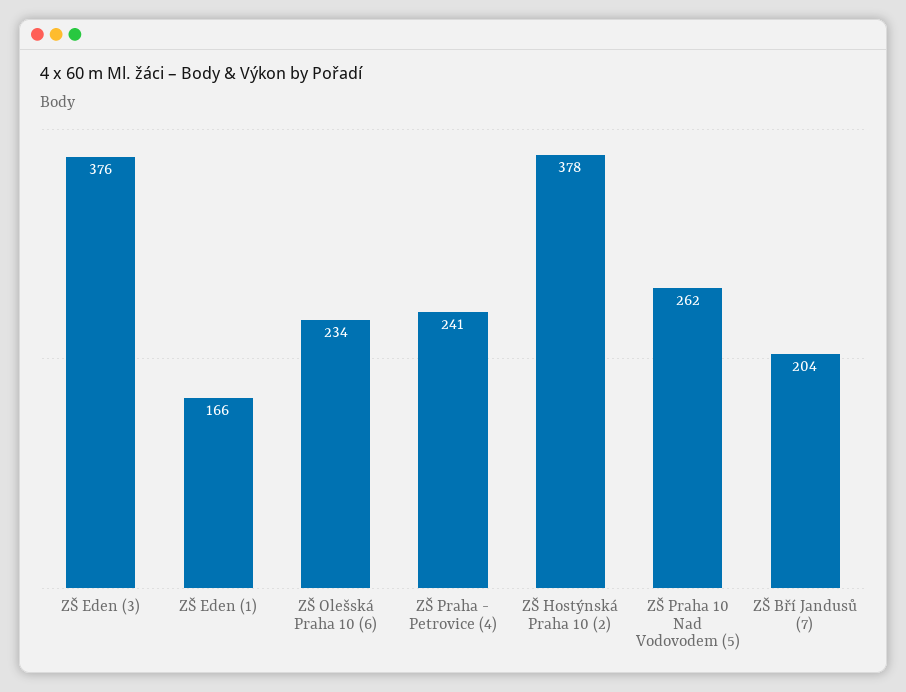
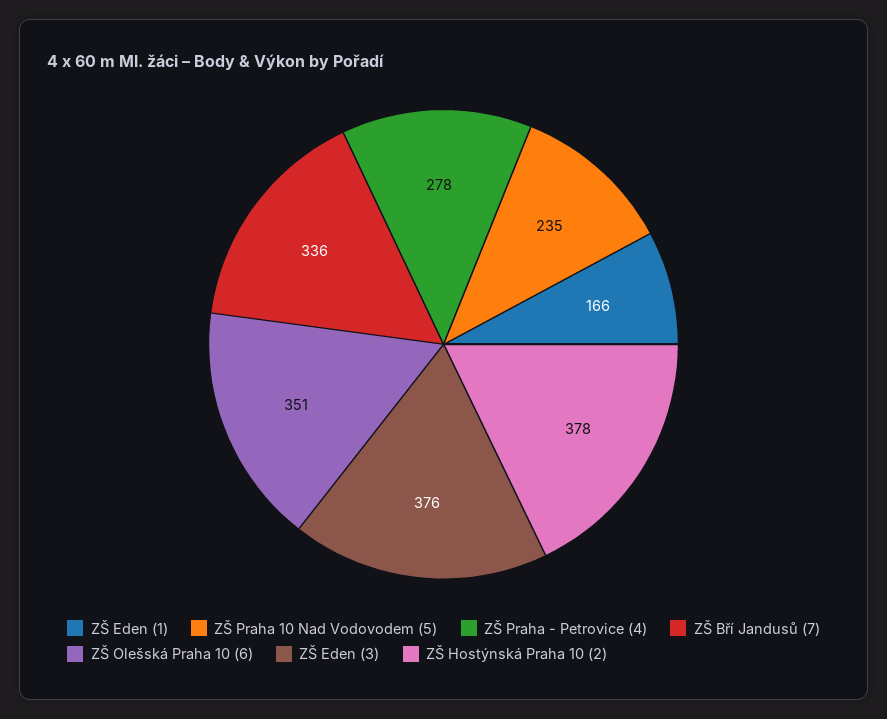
  {
    "ZŠ Eden (3)": 376,
    "ZŠ Eden (1)": 166,
-   "ZŠ Olešská Praha 10 (6)": 234,
+   "ZŠ Olešská Praha 10 (6)": 351,
-   "ZŠ Praha - Petrovice (4)": 241,
+   "ZŠ Praha - Petrovice (4)": 278,
    "ZŠ Hostýnská Praha 10 (2)": 378,
-   "ZŠ Praha 10 Nad Vodovodem (5)": 262,
+   "ZŠ Praha 10 Nad Vodovodem (5)": 235,
-   "ZŠ Bří Jandusů (7)": 204
+   "ZŠ Bří Jandusů (7)": 336
  }

